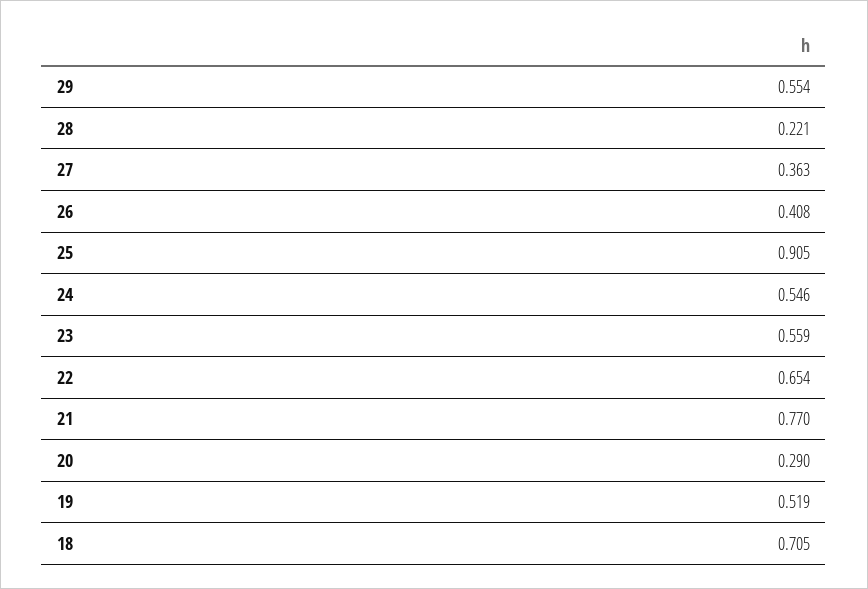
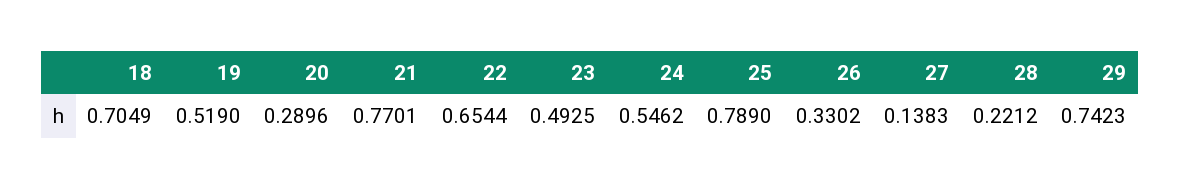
  {
-   "29": 0.554,
+   "29": 0.7423,
    "28": 0.2212,
-   "27": 0.363,
+   "27": 0.1383,
-   "26": 0.408,
+   "26": 0.3302,
-   "25": 0.905,
+   "25": 0.789,
    "24": 0.5462,
-   "23": 0.559,
+   "23": 0.4925,
    "22": 0.6544,
    "21": 0.7701,
    "20": 0.2896,
    "19": 0.519,
    "18": 0.7049
  }

